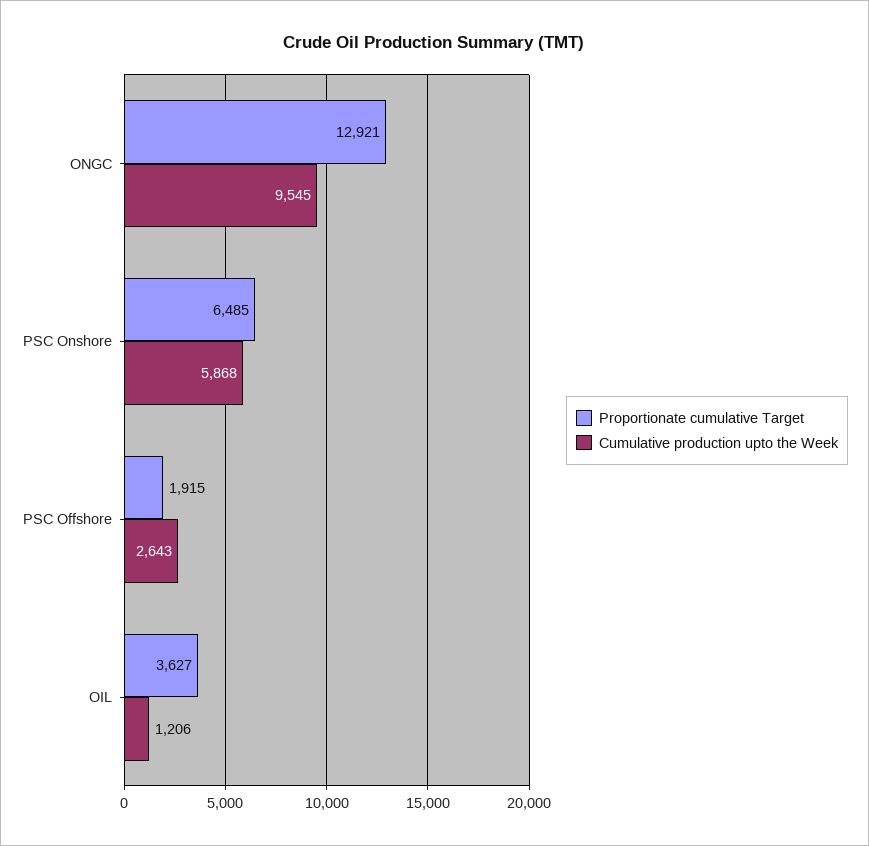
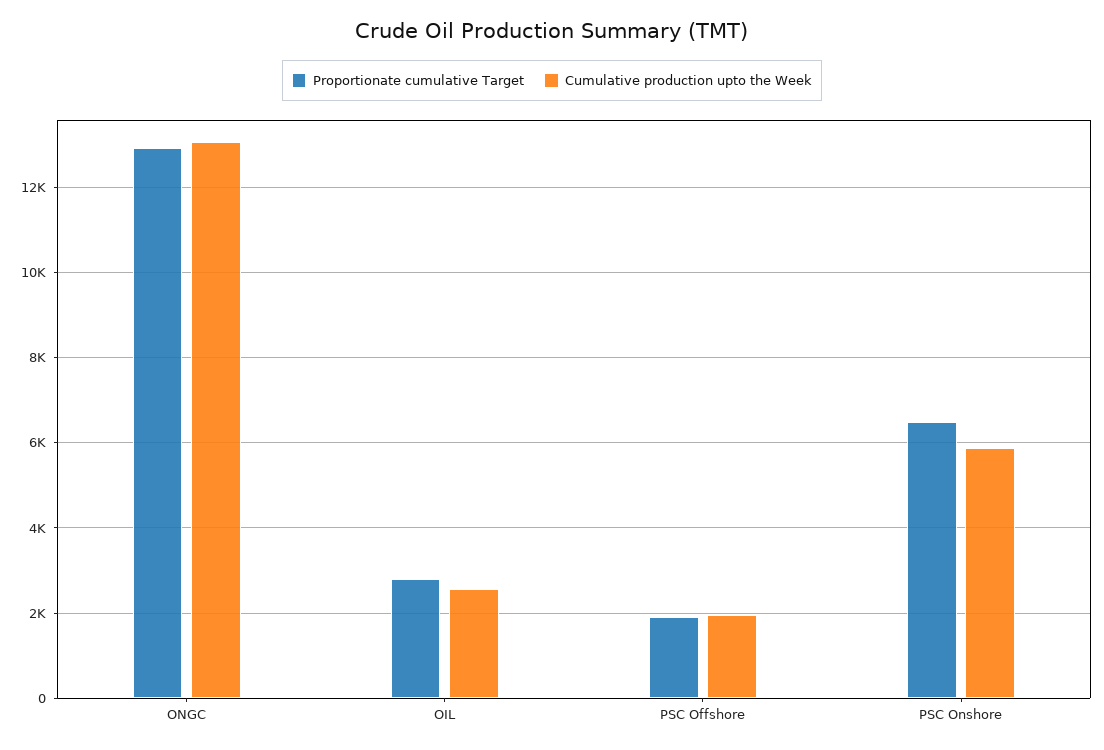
  {
    "Proportionate cumulative Target": {
      "ONGC": 12921,
      "PSC Onshore": 6485,
      "PSC Offshore": 1915,
-     "OIL": 3627
+     "OIL": 2800
    },
    "Cumulative production upto the Week": {
-     "ONGC": 9545,
+     "ONGC": 13000,
      "PSC Onshore": 5868,
-     "PSC Offshore": 2643,
+     "PSC Offshore": 2000,
-     "OIL": 1206
+     "OIL": 2600
    }
  }

